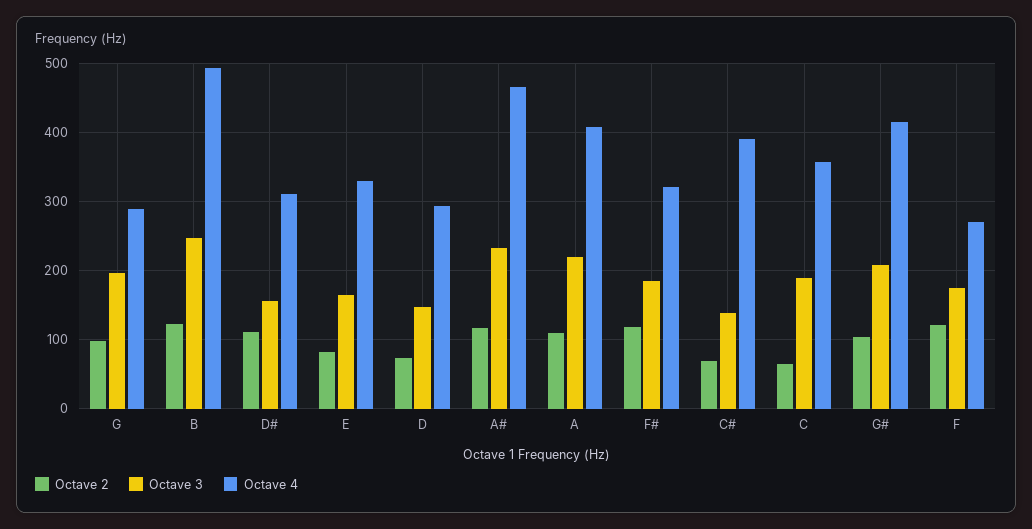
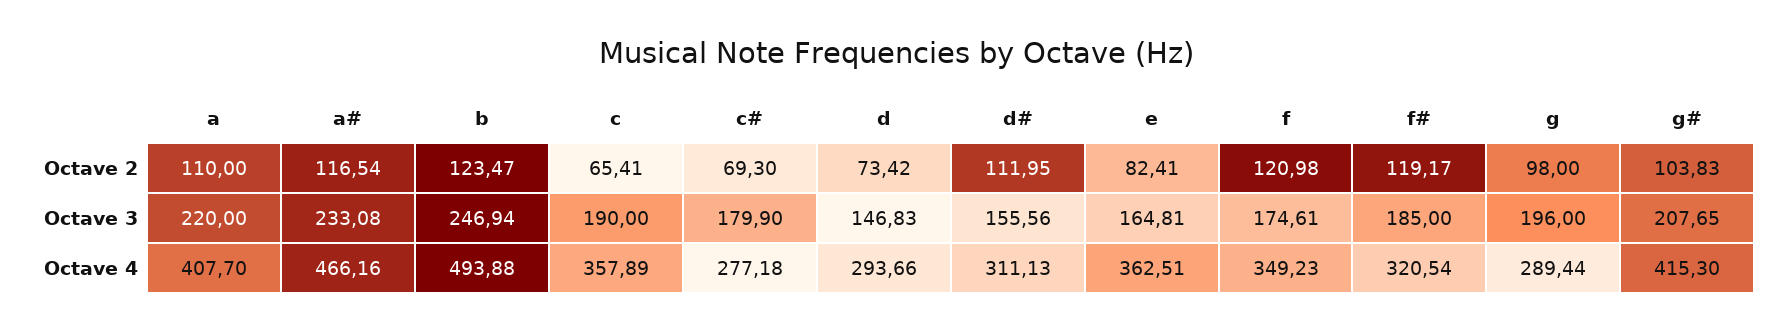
  {
    "Octave 2": {
      "G": 98,
      "B": 123.47,
      "D#": 111.95,
      "E": 82.41,
      "D": 73.42,
      "A#": 116.54,
      "A": 110,
      "F#": 119.17,
      "C#": 69.3,
      "C": 65.41,
      "G#": 103.83,
      "F": 120.98
    },
    "Octave 3": {
      "G": 196,
      "B": 246.94,
      "D#": 155.56,
      "E": 164.81,
      "D": 146.83,
      "A#": 233.08,
      "A": 220,
      "F#": 185,
-     "C#": 140,
+     "C#": 179.9,
      "C": 190,
      "G#": 207.65,
      "F": 174.61
    },
    "Octave 4": {
      "G": 289.44,
      "B": 493.88,
      "D#": 311.13,
-     "E": 330,
+     "E": 362.51,
      "D": 293.66,
      "A#": 466.16,
      "A": 407.7,
      "F#": 320.54,
-     "C#": 390,
+     "C#": 277.18,
      "C": 357.89,
      "G#": 415.3,
-     "F": 270
+     "F": 349.23
    }
  }

